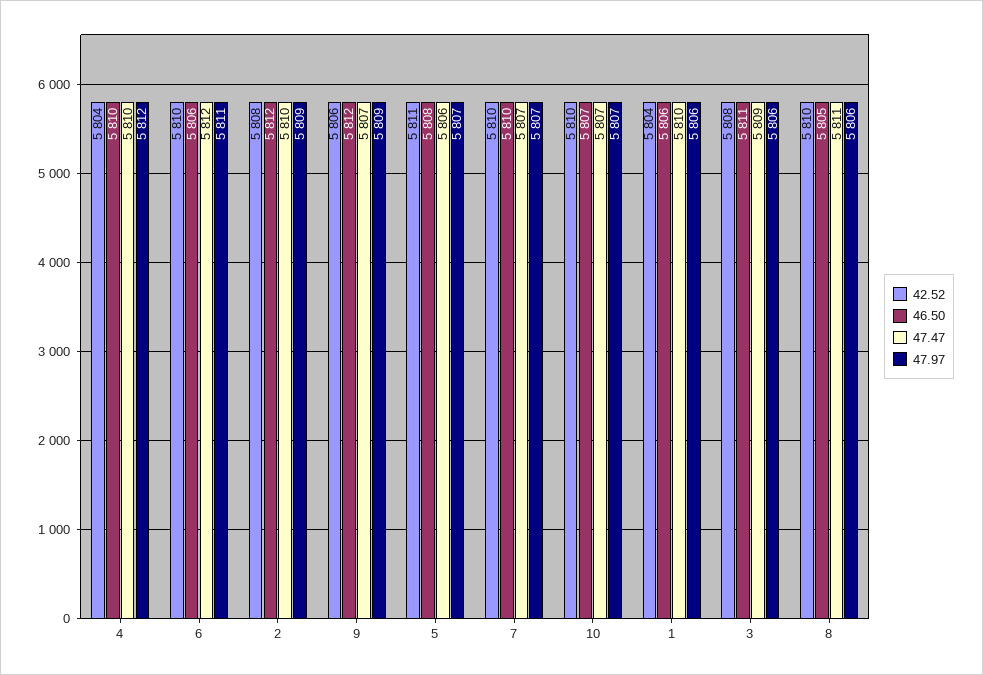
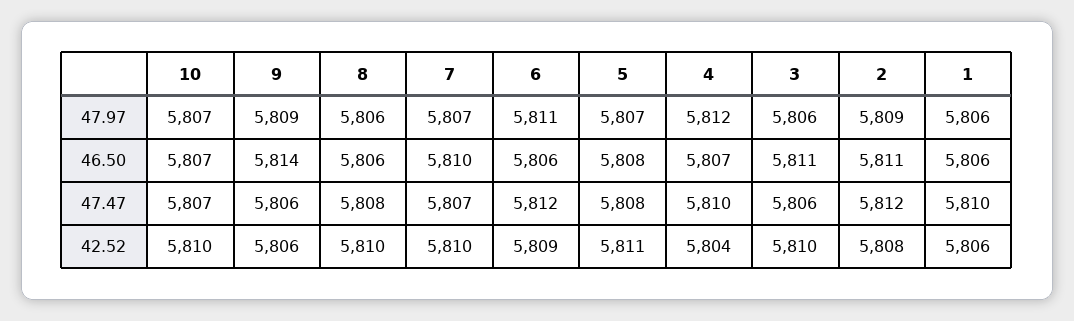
  {
    "42.52": {
      "4": 5804,
-     "6": 5810,
+     "6": 5809,
      "2": 5808,
      "9": 5806,
      "5": 5811,
      "7": 5810,
      "10": 5810,
-     "1": 5804,
+     "1": 5806,
-     "3": 5808,
+     "3": 5810,
      "8": 5810
    },
    "46.50": {
-     "4": 5810,
+     "4": 5807,
      "6": 5806,
-     "2": 5812,
+     "2": 5811,
-     "9": 5812,
+     "9": 5814,
      "5": 5808,
      "7": 5810,
      "10": 5807,
      "1": 5806,
      "3": 5811,
-     "8": 5805
+     "8": 5806
    },
    "47.47": {
      "4": 5810,
      "6": 5812,
-     "2": 5810,
+     "2": 5812,
-     "9": 5807,
+     "9": 5806,
-     "5": 5806,
+     "5": 5808,
      "7": 5807,
      "10": 5807,
      "1": 5810,
-     "3": 5809,
+     "3": 5806,
-     "8": 5811
+     "8": 5808
    },
    "47.97": {
      "4": 5812,
      "6": 5811,
      "2": 5809,
      "9": 5809,
      "5": 5807,
      "7": 5807,
      "10": 5807,
      "1": 5806,
      "3": 5806,
      "8": 5806
    }
  }

